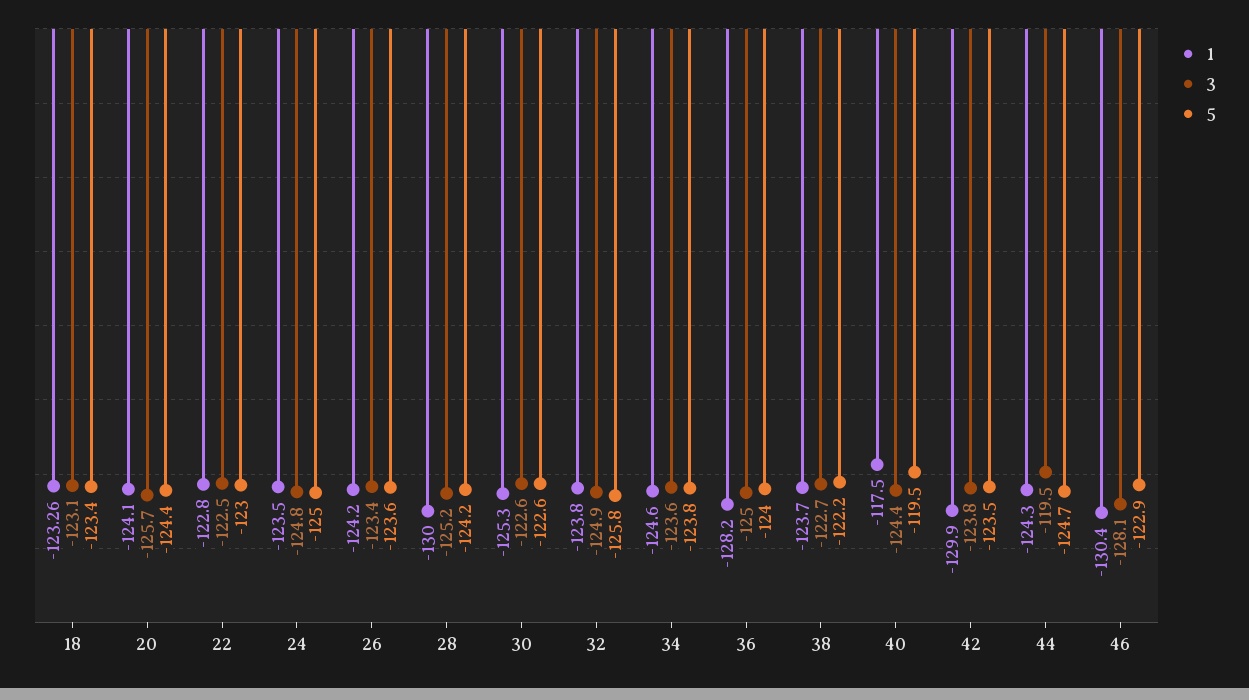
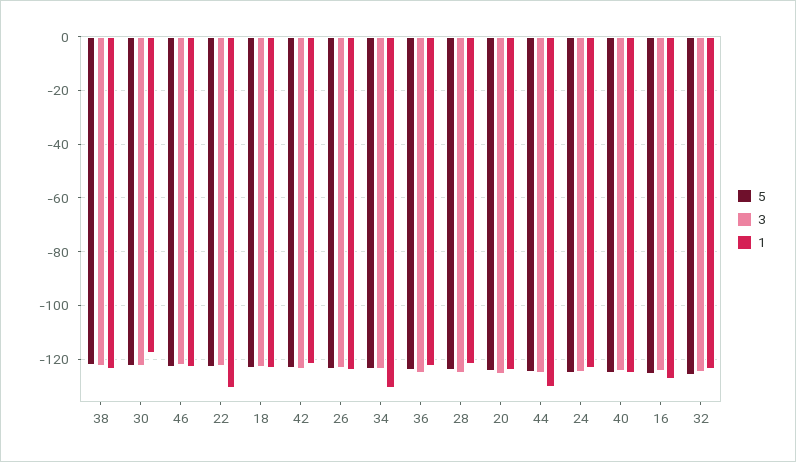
  {
    "1": {
      "18": -123.26,
      "20": -124.1,
-     "22": -122.8,
+     "22": -130,
      "24": -123.5,
      "26": -124.2,
-     "28": -130,
+     "28": -122.5,
-     "30": -125.3,
+     "30": -117.5,
      "32": -123.8,
-     "34": -124.6,
+     "34": -130,
-     "36": -128.2,
+     "36": -122.5,
      "38": -123.7,
-     "40": -117.5,
+     "40": -125,
-     "42": -129.9,
+     "42": -122.5,
-     "44": -124.3,
+     "44": -130,
-     "46": -130.4
+     "46": -122.5,
+     "16": -127.5
    },
    "3": {
      "18": -123.1,
      "20": -125.7,
      "22": -122.5,
      "24": -124.8,
      "26": -123.4,
      "28": -125.2,
      "30": -122.6,
      "32": -124.9,
      "34": -123.6,
      "36": -125,
      "38": -122.7,
      "40": -124.4,
      "42": -123.8,
-     "44": -119.5,
+     "44": -125,
-     "46": -128.1
+     "46": -122.5,
+     "16": -125
    },
    "5": {
      "18": -123.4,
      "20": -124.4,
      "22": -123,
      "24": -125,
      "26": -123.6,
      "28": -124.2,
      "30": -122.6,
      "32": -125.8,
      "34": -123.8,
      "36": -124,
      "38": -122.2,
-     "40": -119.5,
+     "40": -125,
      "42": -123.5,
      "44": -124.7,
-     "46": -122.9
+     "46": -122.9,
+     "16": -125
    }
  }

